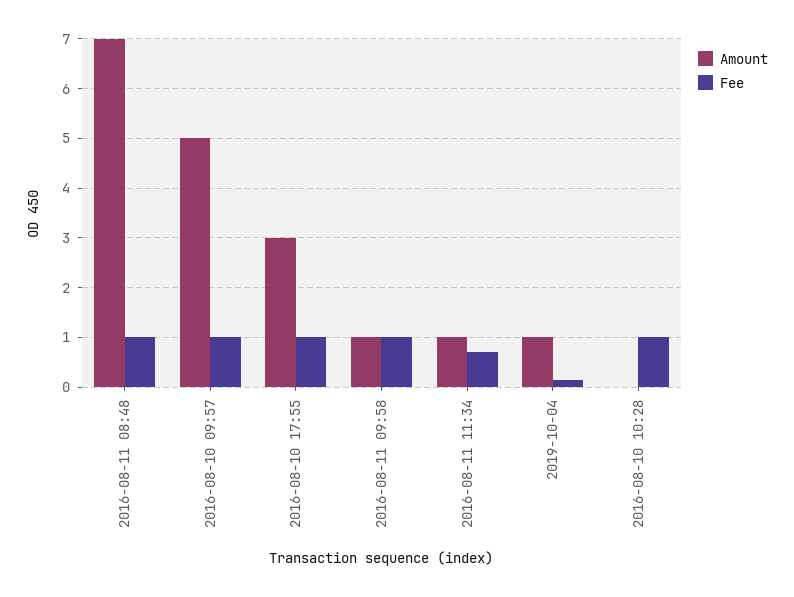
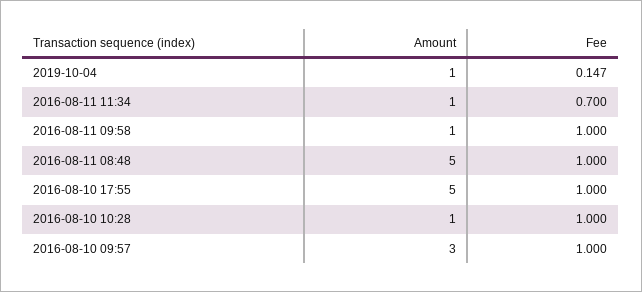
  {
    "Amount": {
-     "2016-08-11 08:48": 7,
+     "2016-08-11 08:48": 5,
-     "2016-08-10 09:57": 5,
+     "2016-08-10 09:57": 3,
-     "2016-08-10 17:55": 3,
+     "2016-08-10 17:55": 5,
      "2016-08-11 09:58": 1,
      "2016-08-11 11:34": 1,
      "2019-10-04": 1,
-     "2016-08-10 10:28": 0
+     "2016-08-10 10:28": 1
    },
    "Fee": {
      "2016-08-11 08:48": 1,
      "2016-08-10 09:57": 1,
      "2016-08-10 17:55": 1,
      "2016-08-11 09:58": 1,
      "2016-08-11 11:34": 0.7,
      "2019-10-04": 0.147,
      "2016-08-10 10:28": 1
    }
  }

